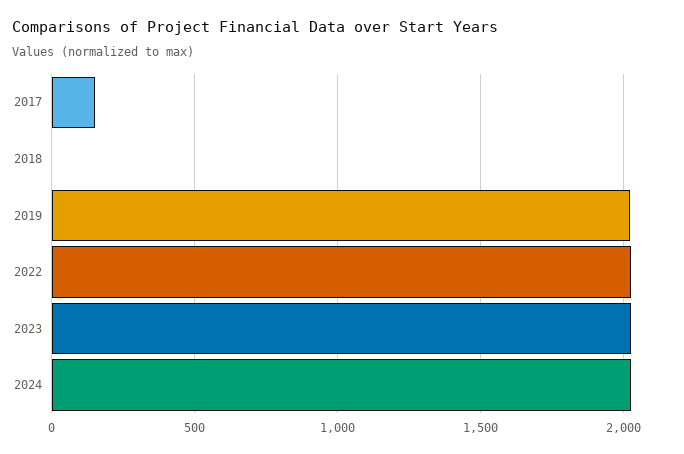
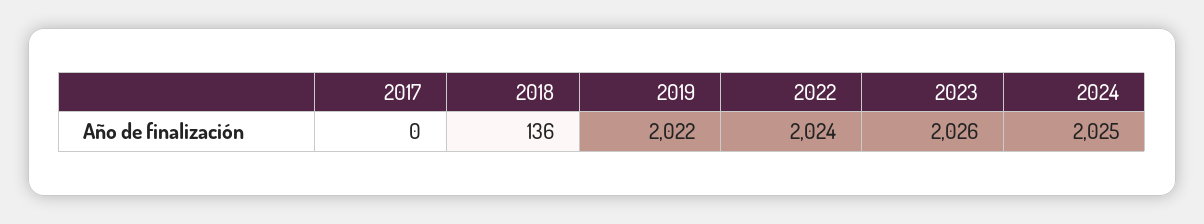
  {
-   "2017": 150,
+   "2017": 0,
-   "2018": 0,
+   "2018": 136,
    "2019": 2022,
    "2022": 2024,
    "2023": 2026,
    "2024": 2025
  }

